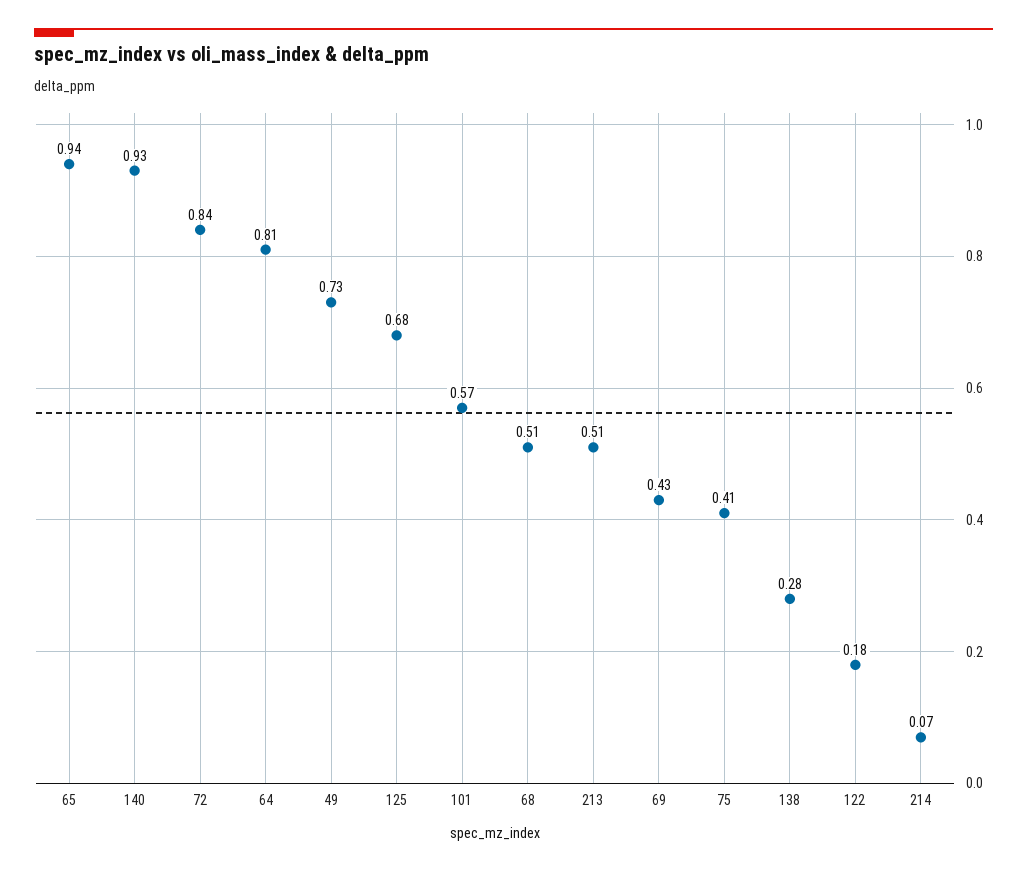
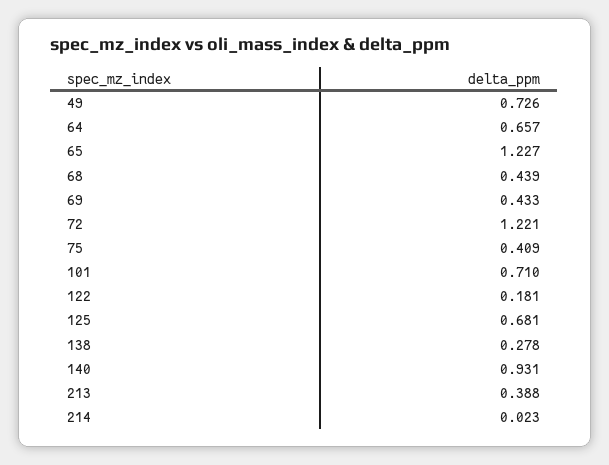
  {
-   "65": 0.94,
+   "65": 1.227,
    "140": 0.931,
-   "72": 0.84,
+   "72": 1.221,
-   "64": 0.81,
+   "64": 0.657,
    "49": 0.726,
    "125": 0.681,
-   "101": 0.57,
+   "101": 0.71,
-   "68": 0.51,
+   "68": 0.439,
-   "213": 0.51,
+   "213": 0.388,
    "69": 0.433,
    "75": 0.409,
    "138": 0.278,
    "122": 0.181,
-   "214": 0.07
+   "214": 0.023
  }

